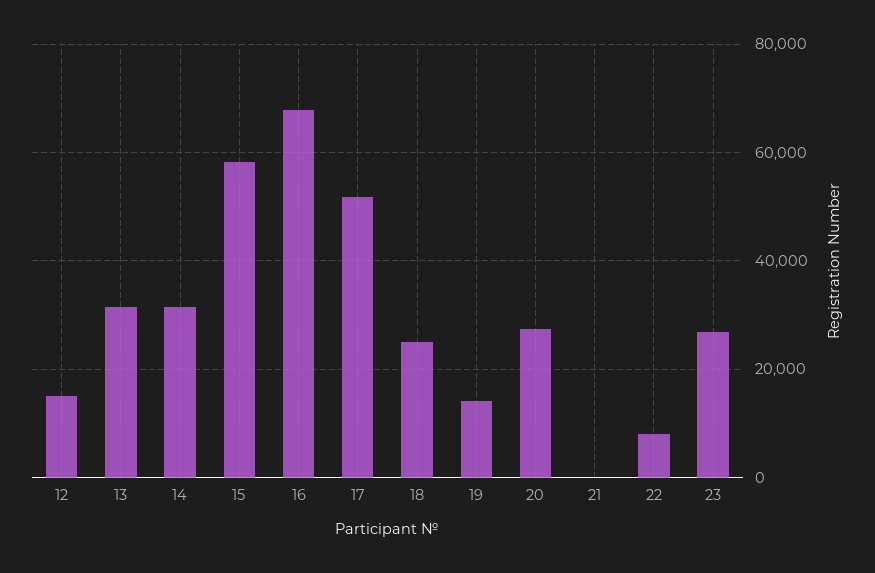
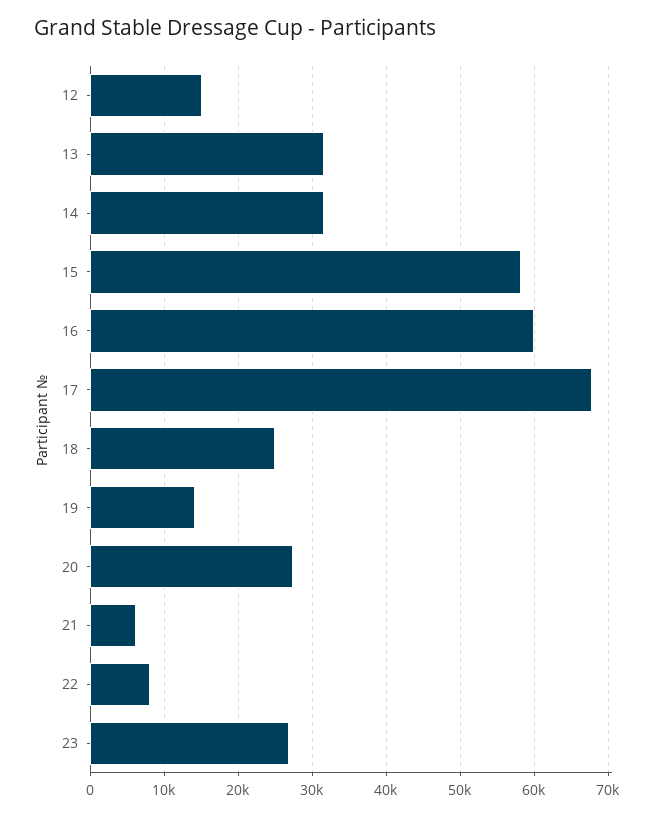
  {
    "12": 15000,
    "13": 32000,
    "14": 32000,
    "15": 58000,
-   "16": 68000,
+   "16": 60000,
-   "17": 52000,
+   "17": 68000,
    "18": 25000,
    "19": 14000,
    "20": 27000,
-   "21": 0,
+   "21": 6000,
    "22": 8000,
    "23": 27000
  }

